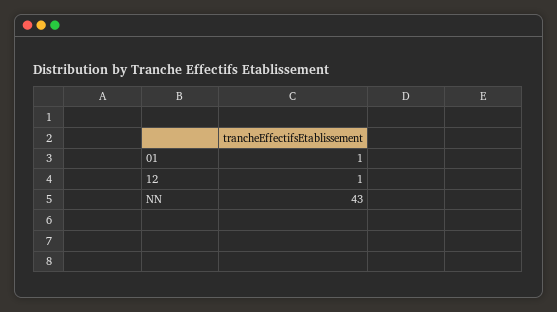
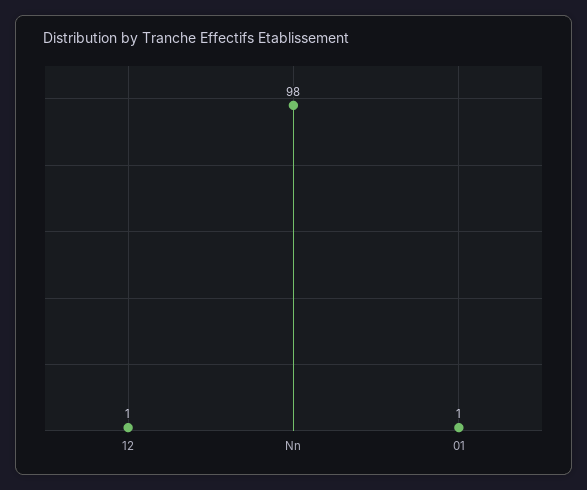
  {
    "01": 1,
    "12": 1,
-   "NN": 43
+   "NN": 98
  }

